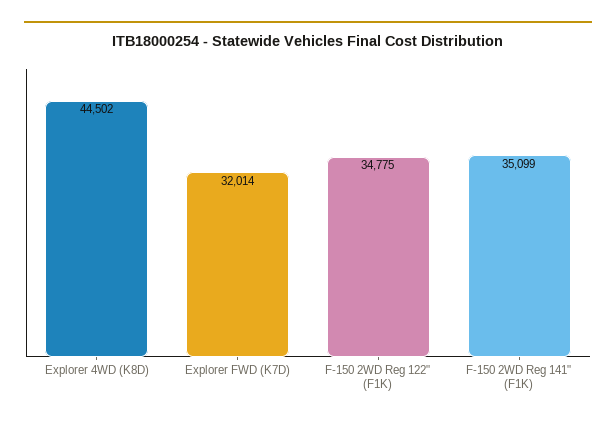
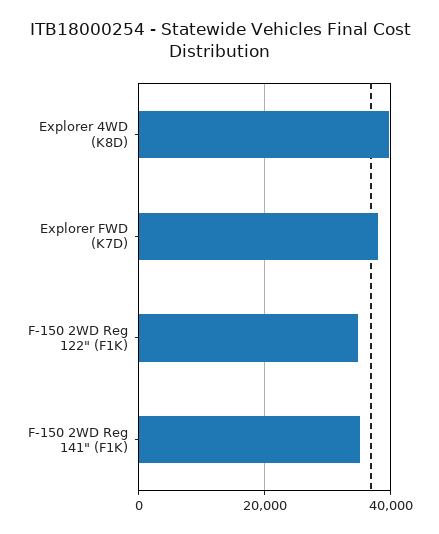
  {
-   "Explorer 4WD (K8D)": 44502,
+   "Explorer 4WD (K8D)": 40000,
-   "Explorer FWD (K7D)": 32014,
+   "Explorer FWD (K7D)": 38000,
    "F-150 2WD Reg 122\" (F1K)": 34775,
    "F-150 2WD Reg 141\" (F1K)": 35099
  }

